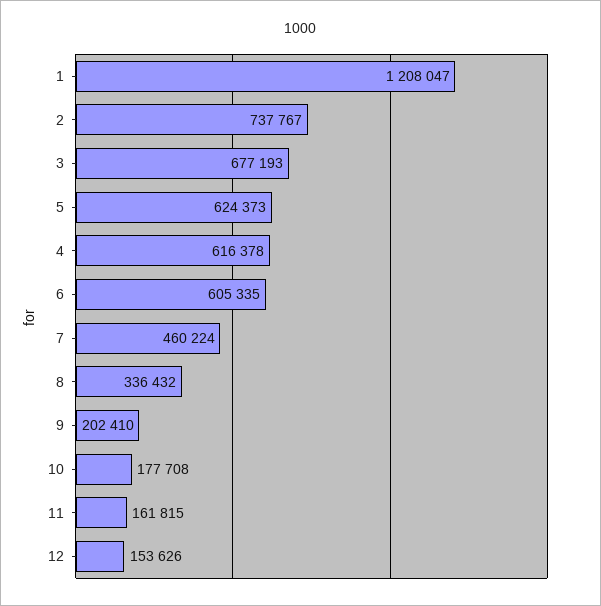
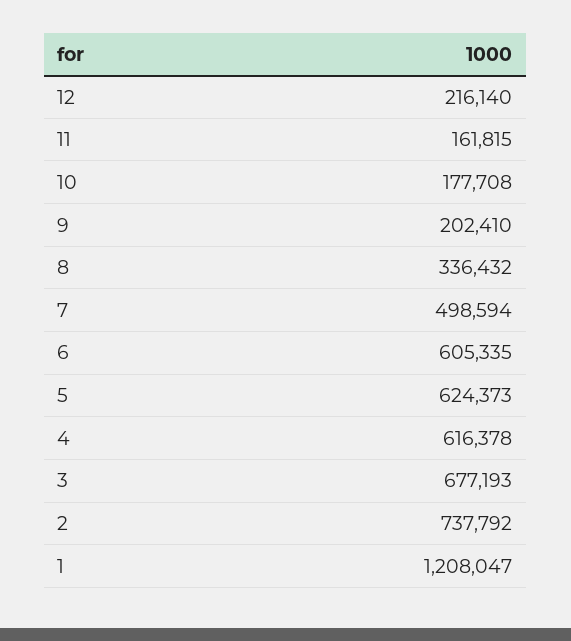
  {
    "1": 1208047,
-   "2": 737767,
+   "2": 737792,
    "3": 677193,
    "5": 624373,
    "4": 616378,
    "6": 605335,
-   "7": 460224,
+   "7": 498594,
    "8": 336432,
    "9": 202410,
    "10": 177708,
    "11": 161815,
-   "12": 153626
+   "12": 216140
  }

